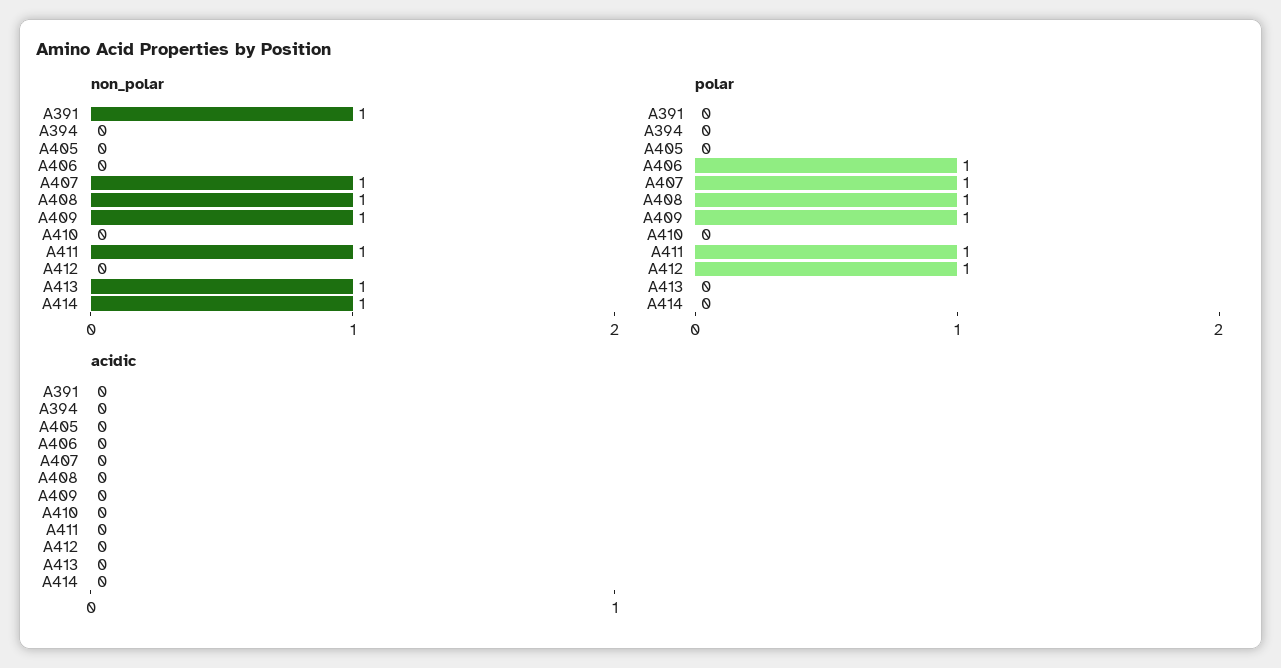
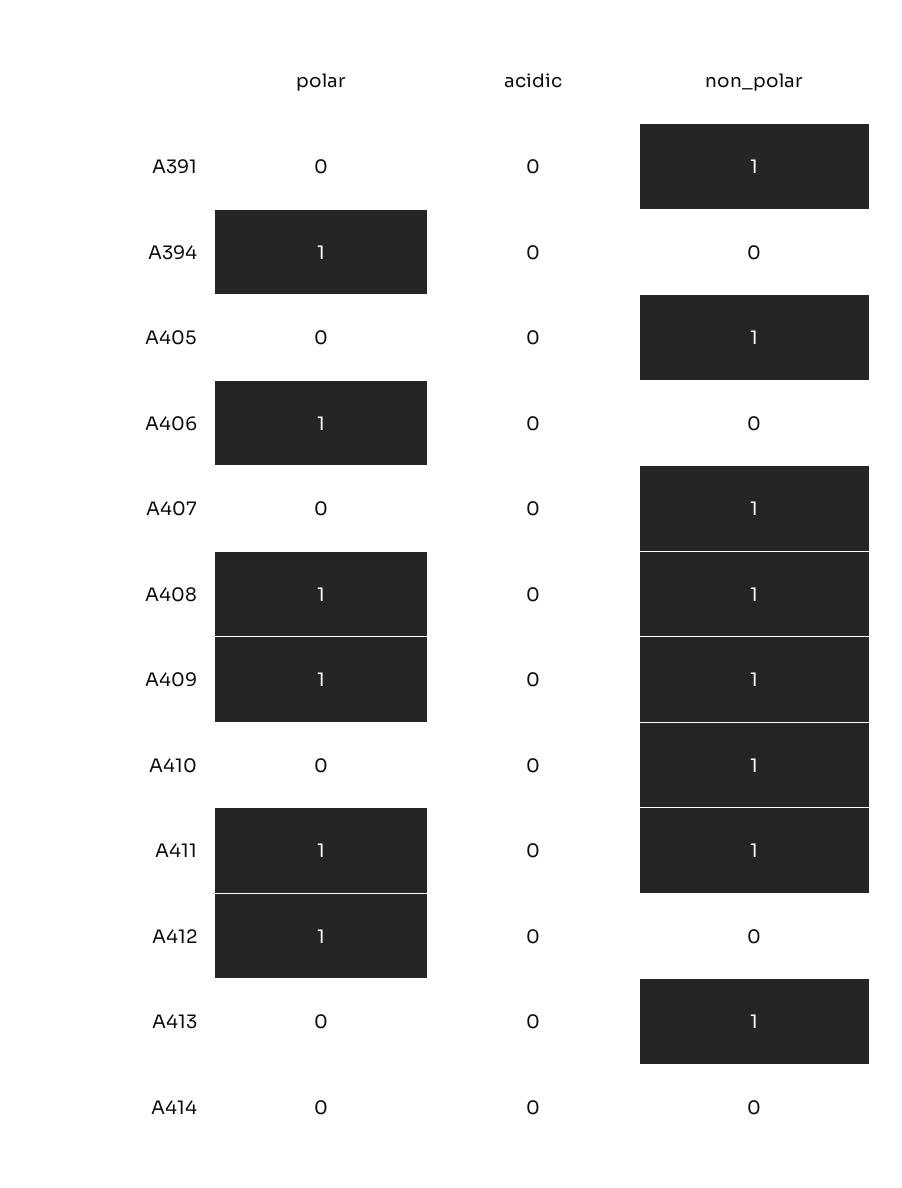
  {
    "non_polar": {
      "A391": 1,
      "A394": 0,
-     "A405": 0,
+     "A405": 1,
      "A406": 0,
      "A407": 1,
      "A408": 1,
      "A409": 1,
-     "A410": 0,
+     "A410": 1,
      "A411": 1,
      "A412": 0,
      "A413": 1,
-     "A414": 1
+     "A414": 0
    },
    "polar": {
      "A391": 0,
-     "A394": 0,
+     "A394": 1,
      "A405": 0,
      "A406": 1,
-     "A407": 1,
+     "A407": 0,
      "A408": 1,
      "A409": 1,
      "A410": 0,
      "A411": 1,
      "A412": 1,
      "A413": 0,
      "A414": 0
    },
    "acidic": {
      "A391": 0,
      "A394": 0,
      "A405": 0,
      "A406": 0,
      "A407": 0,
      "A408": 0,
      "A409": 0,
      "A410": 0,
      "A411": 0,
      "A412": 0,
      "A413": 0,
      "A414": 0
    }
  }

